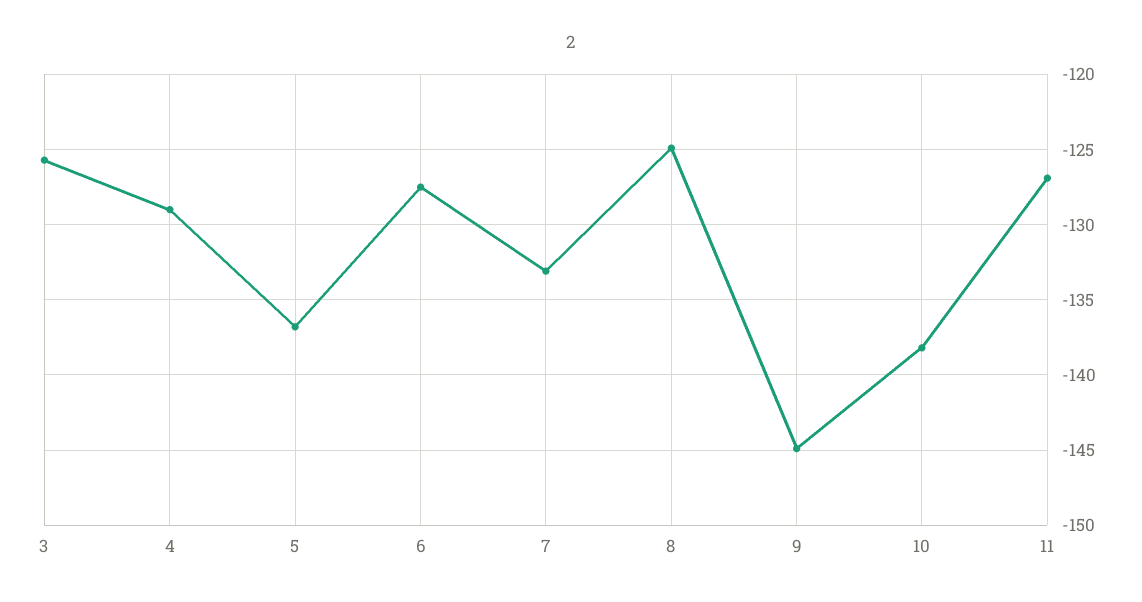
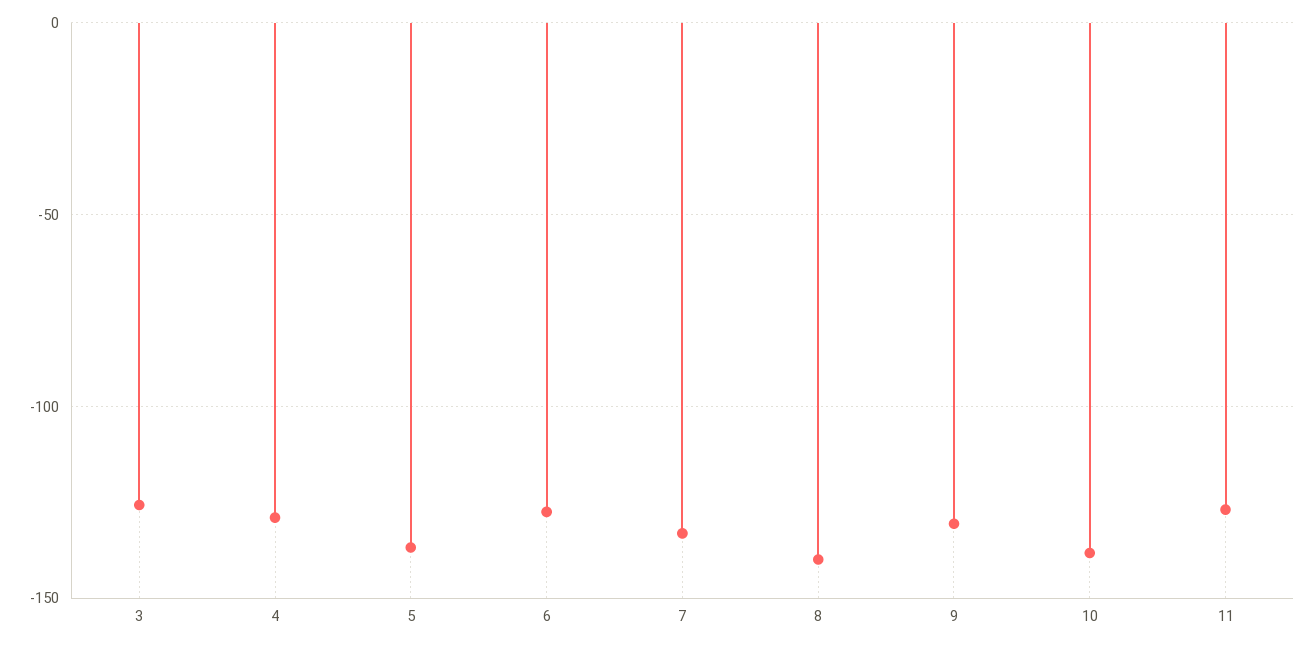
  {
    "3": -125.5,
    "4": -129,
    "5": -137,
    "6": -127.5,
    "7": -133,
-   "8": -125,
+   "8": -140,
-   "9": -145,
+   "9": -130,
    "10": -138,
    "11": -127
  }

